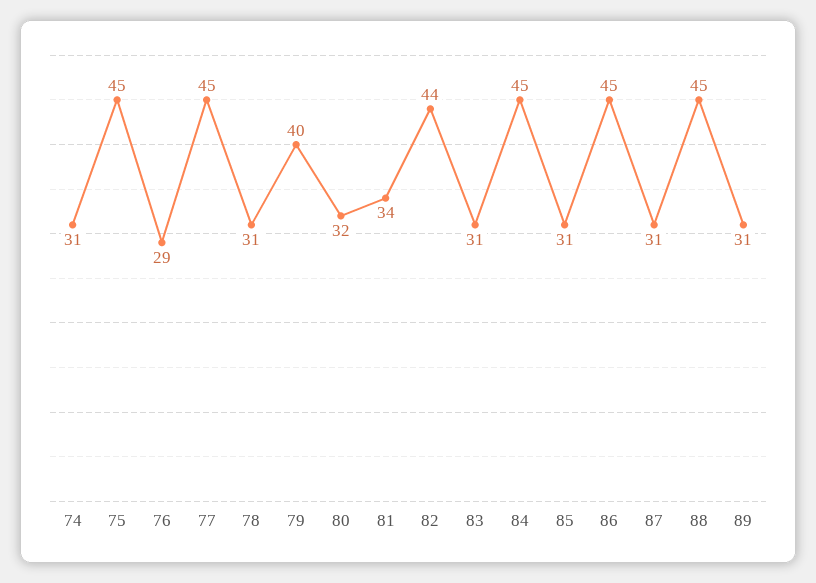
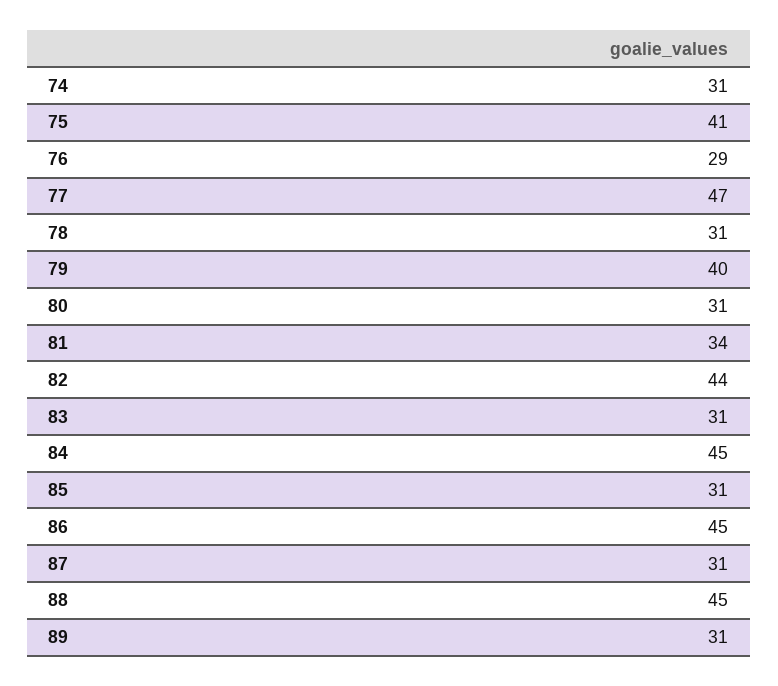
  {
    "74": 31,
-   "75": 45,
+   "75": 41,
    "76": 29,
-   "77": 45,
+   "77": 47,
    "78": 31,
    "79": 40,
-   "80": 32,
+   "80": 31,
    "81": 34,
    "82": 44,
    "83": 31,
    "84": 45,
    "85": 31,
    "86": 45,
    "87": 31,
    "88": 45,
    "89": 31
  }

